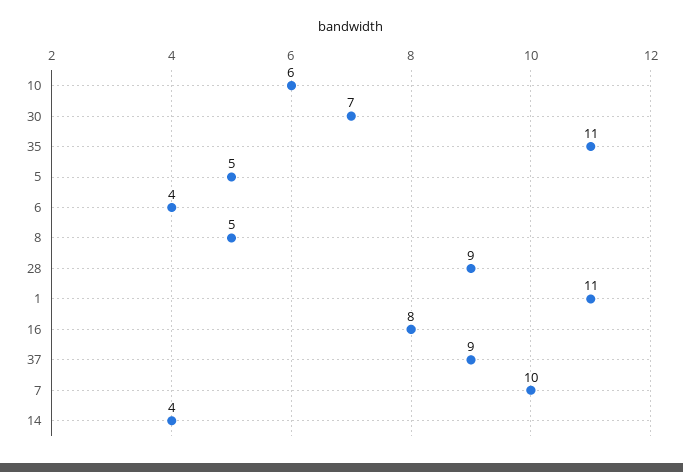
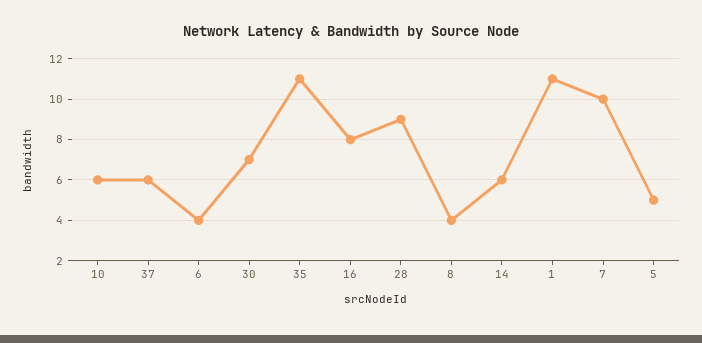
  {
    "10": 6,
    "30": 7,
    "35": 11,
    "5": 5,
    "6": 4,
-   "8": 5,
+   "8": 4,
    "28": 9,
    "1": 11,
    "16": 8,
-   "37": 9,
+   "37": 6,
    "7": 10,
-   "14": 4
+   "14": 6
  }

